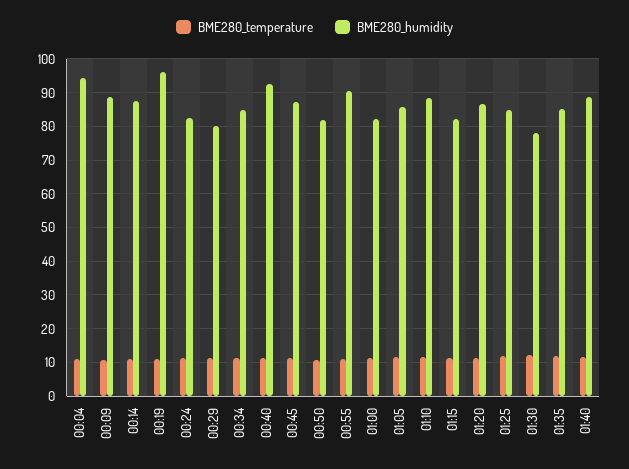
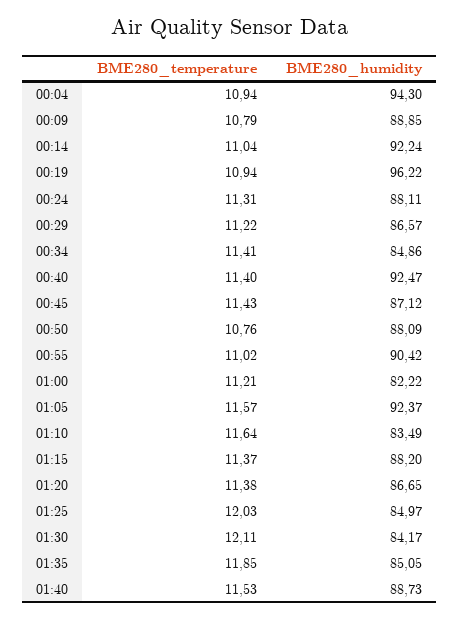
  {
    "BME280_temperature": {
      "00:04": 10.94,
      "00:09": 10.79,
      "00:14": 11.04,
      "00:19": 10.94,
      "00:24": 11.31,
      "00:29": 11.22,
      "00:34": 11.41,
      "00:40": 11.4,
      "00:45": 11.43,
      "00:50": 10.76,
      "00:55": 11.02,
      "01:00": 11.21,
      "01:05": 11.57,
      "01:10": 11.64,
      "01:15": 11.37,
      "01:20": 11.38,
      "01:25": 12.03,
      "01:30": 12.11,
      "01:35": 11.85,
      "01:40": 11.53
    },
    "BME280_humidity": {
      "00:04": 94.3,
      "00:09": 88.85,
-     "00:14": 88,
+     "00:14": 92.24,
      "00:19": 96.22,
-     "00:24": 82,
+     "00:24": 88.11,
-     "00:29": 80,
+     "00:29": 86.57,
      "00:34": 84.86,
      "00:40": 92.47,
      "00:45": 87.12,
-     "00:50": 82,
+     "00:50": 88.09,
      "00:55": 90.42,
      "01:00": 82.22,
-     "01:05": 86,
+     "01:05": 92.37,
-     "01:10": 88,
+     "01:10": 83.49,
-     "01:15": 82,
+     "01:15": 88.2,
      "01:20": 86.65,
      "01:25": 84.97,
-     "01:30": 78,
+     "01:30": 84.17,
      "01:35": 85.05,
      "01:40": 88.73
    }
  }

